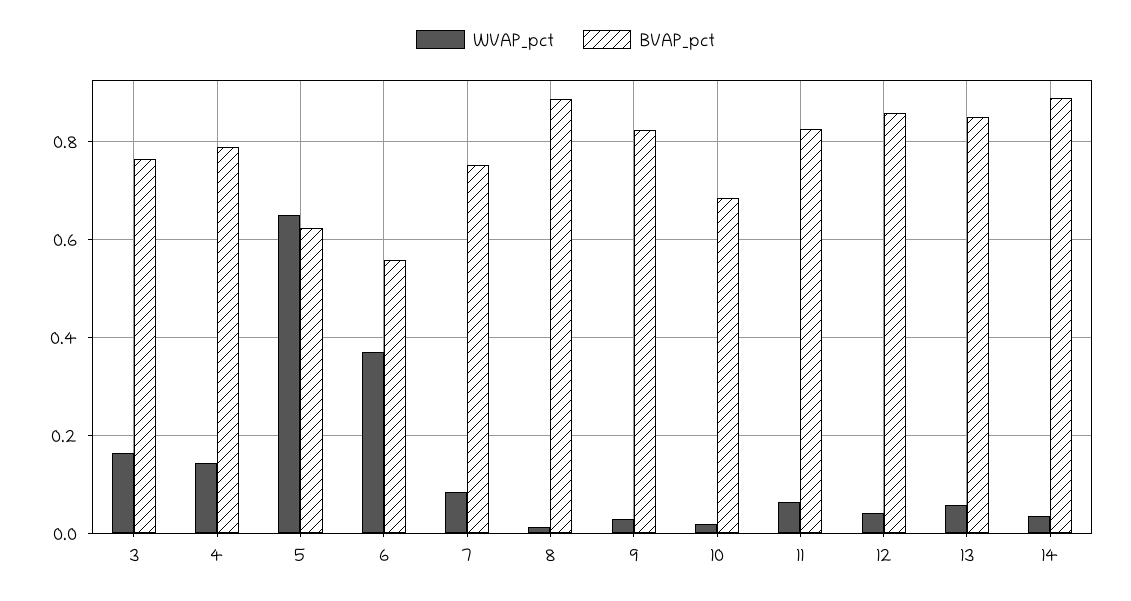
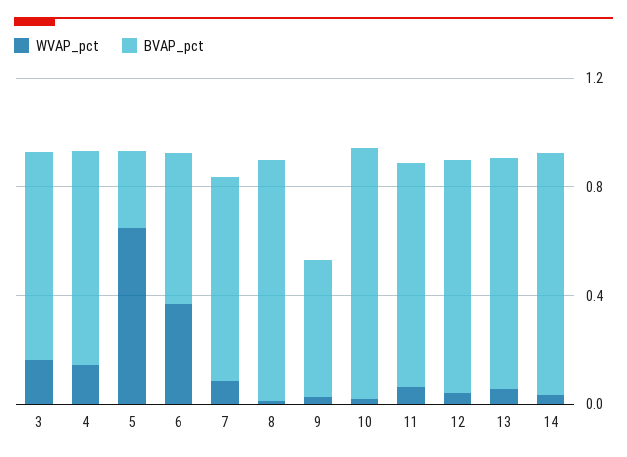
  {
    "WVAP_pct": {
      "3": 0.16,
      "4": 0.14,
      "5": 0.64,
      "6": 0.36,
      "7": 0.08,
      "8": 0.02,
      "9": 0.02,
      "10": 0.02,
      "11": 0.06,
      "12": 0.04,
      "13": 0.06,
      "14": 0.04
    },
    "BVAP_pct": {
      "3": 0.76,
      "4": 0.78,
-     "5": 0.62,
+     "5": 0.3,
      "6": 0.56,
      "7": 0.76,
      "8": 0.88,
-     "9": 0.82,
+     "9": 0.5,
-     "10": 0.68,
+     "10": 0.9,
      "11": 0.82,
      "12": 0.86,
      "13": 0.84,
      "14": 0.88
    }
  }

